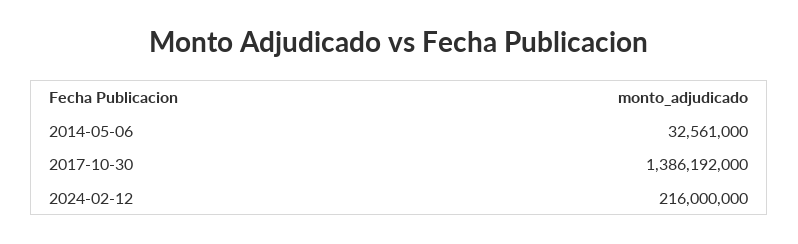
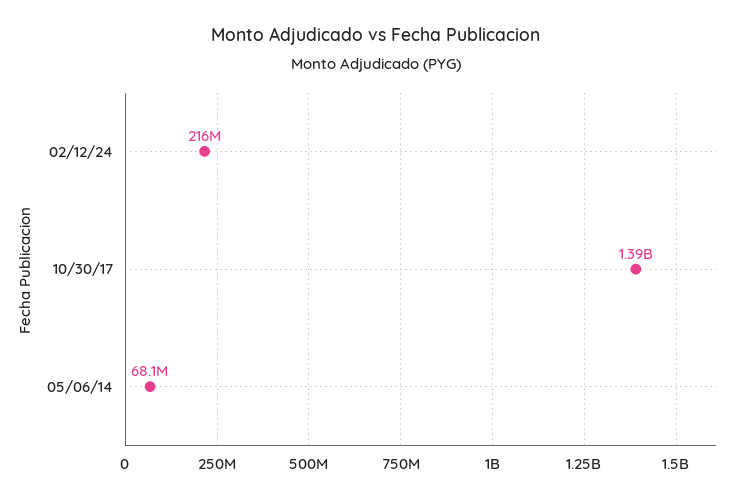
  {
-   "2014-05-06": 32561000,
+   "2014-05-06": 68100000,
    "2017-10-30": 1386192000,
    "2024-02-12": 216000000
  }

